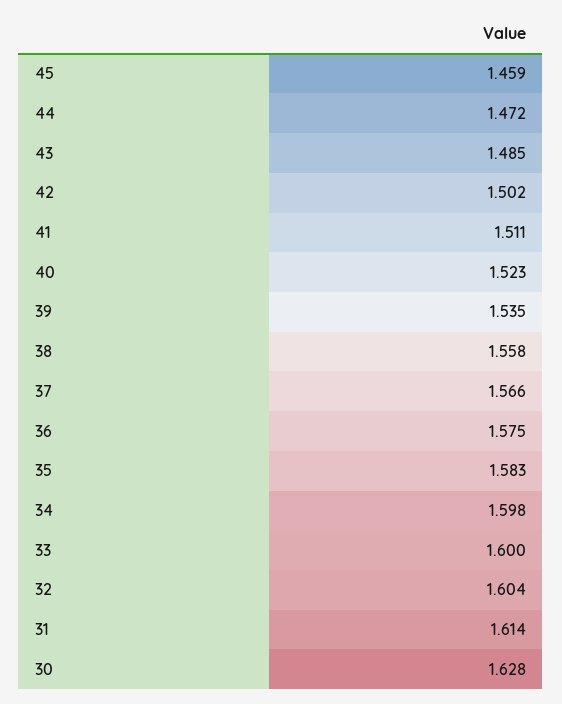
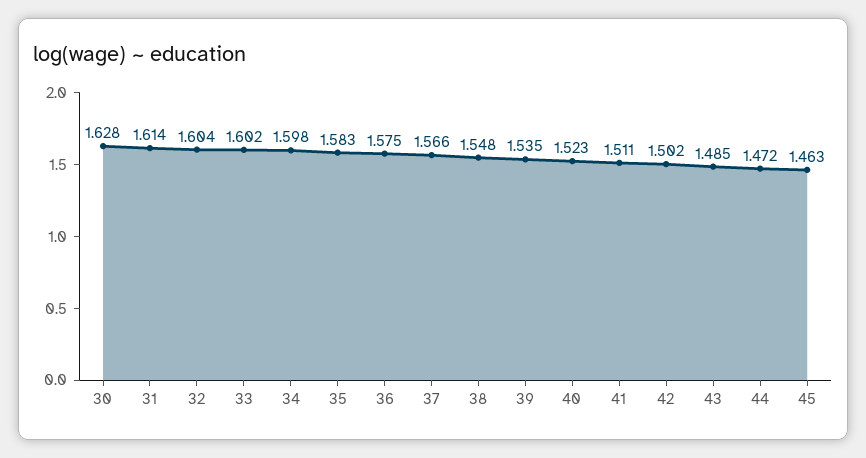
  {
-   "45": 1.459,
+   "45": 1.463,
    "44": 1.472,
    "43": 1.485,
    "42": 1.502,
    "41": 1.511,
    "40": 1.523,
    "39": 1.535,
-   "38": 1.558,
+   "38": 1.548,
    "37": 1.566,
    "36": 1.575,
    "35": 1.583,
    "34": 1.598,
-   "33": 1.6,
+   "33": 1.602,
    "32": 1.604,
    "31": 1.614,
    "30": 1.628
  }

